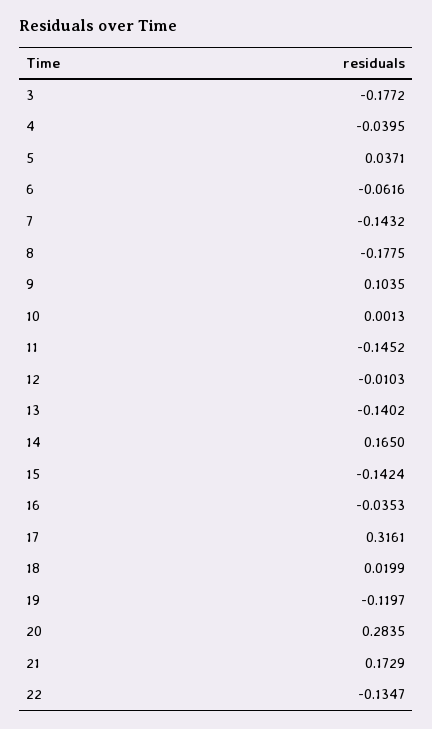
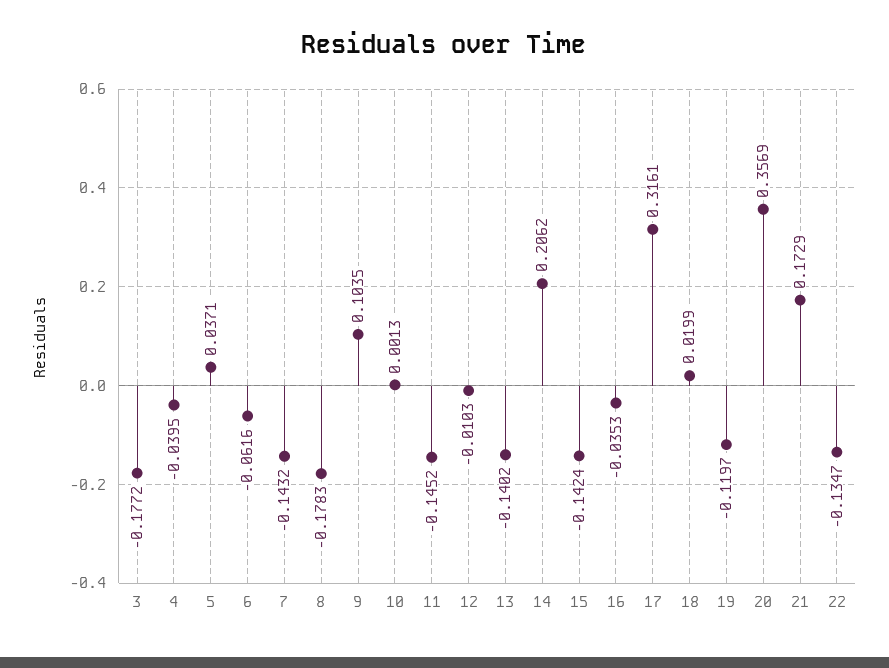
  {
    "3": -0.1772,
    "4": -0.0395,
    "5": 0.0371,
    "6": -0.0616,
    "7": -0.1432,
-   "8": -0.1775,
+   "8": -0.1783,
    "9": 0.1035,
    "10": 0.0013,
    "11": -0.1452,
    "12": -0.0103,
    "13": -0.1402,
-   "14": 0.165,
+   "14": 0.2062,
    "15": -0.1424,
    "16": -0.0353,
    "17": 0.3161,
    "18": 0.0199,
    "19": -0.1197,
-   "20": 0.2835,
+   "20": 0.3569,
    "21": 0.1729,
    "22": -0.1347
  }

